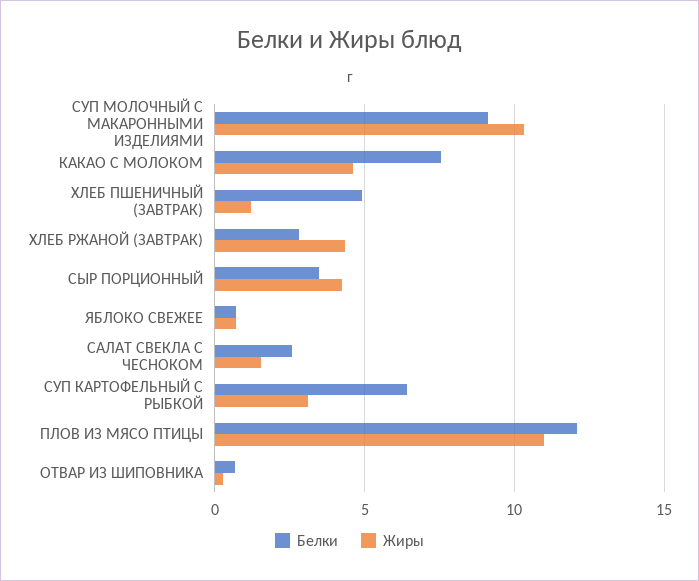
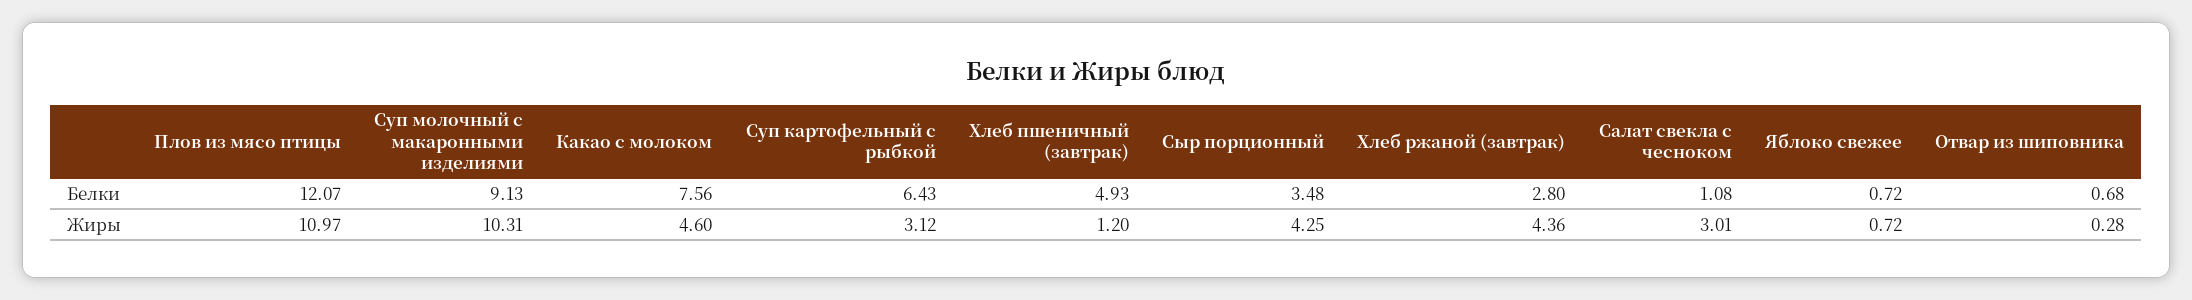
  {
    "Белки": {
      "СУП МОЛОЧНЫЙ С МАКАРОННЫМИ ИЗДЕЛИЯМИ": 9.13,
      "КАКАО С МОЛОКОМ": 7.56,
      "ХЛЕБ ПШЕНИЧНЫЙ (ЗАВТРАК)": 4.93,
      "ХЛЕБ РЖАНОЙ (ЗАВТРАК)": 2.8,
      "СЫР ПОРЦИОННЫЙ": 3.48,
      "ЯБЛОКО СВЕЖЕЕ": 0.72,
-     "САЛАТ СВЕКЛА С ЧЕСНОКОМ": 2.5,
+     "САЛАТ СВЕКЛА С ЧЕСНОКОМ": 1.08,
      "СУП КАРТОФЕЛЬНЫЙ С РЫБКОЙ": 6.43,
      "ПЛОВ ИЗ МЯСО ПТИЦЫ": 12.07,
      "ОТВАР ИЗ ШИПОВНИКА": 0.68
    },
    "Жиры": {
      "СУП МОЛОЧНЫЙ С МАКАРОННЫМИ ИЗДЕЛИЯМИ": 10.31,
      "КАКАО С МОЛОКОМ": 4.6,
      "ХЛЕБ ПШЕНИЧНЫЙ (ЗАВТРАК)": 1.2,
      "ХЛЕБ РЖАНОЙ (ЗАВТРАК)": 4.36,
      "СЫР ПОРЦИОННЫЙ": 4.25,
      "ЯБЛОКО СВЕЖЕЕ": 0.72,
-     "САЛАТ СВЕКЛА С ЧЕСНОКОМ": 1.5,
+     "САЛАТ СВЕКЛА С ЧЕСНОКОМ": 3.01,
      "СУП КАРТОФЕЛЬНЫЙ С РЫБКОЙ": 3.12,
      "ПЛОВ ИЗ МЯСО ПТИЦЫ": 10.97,
      "ОТВАР ИЗ ШИПОВНИКА": 0.28
    }
  }

